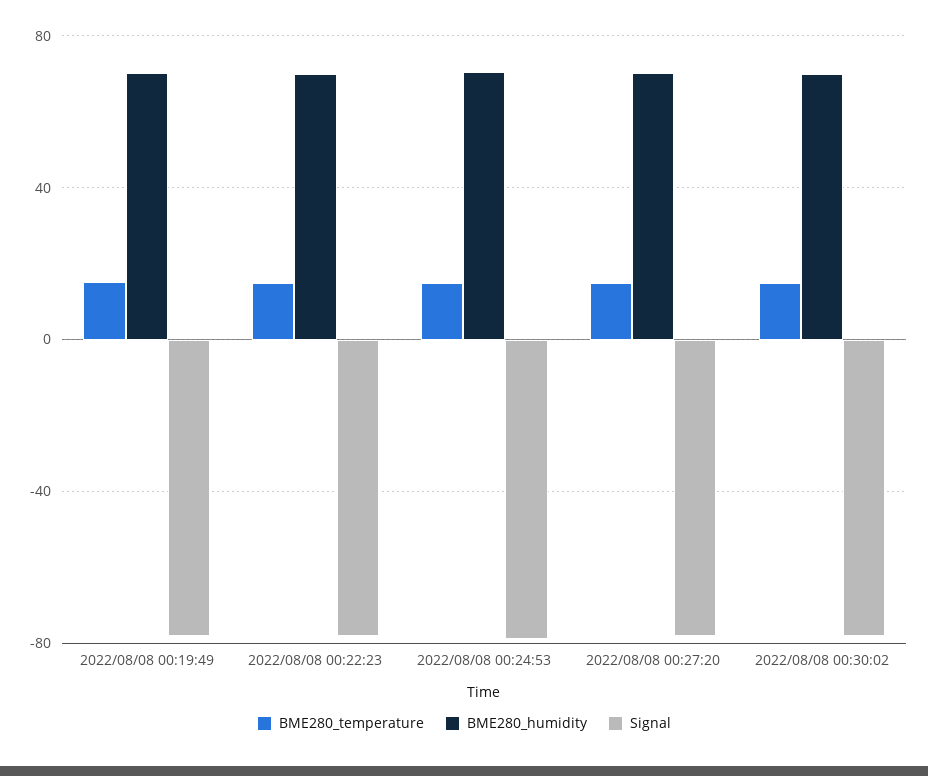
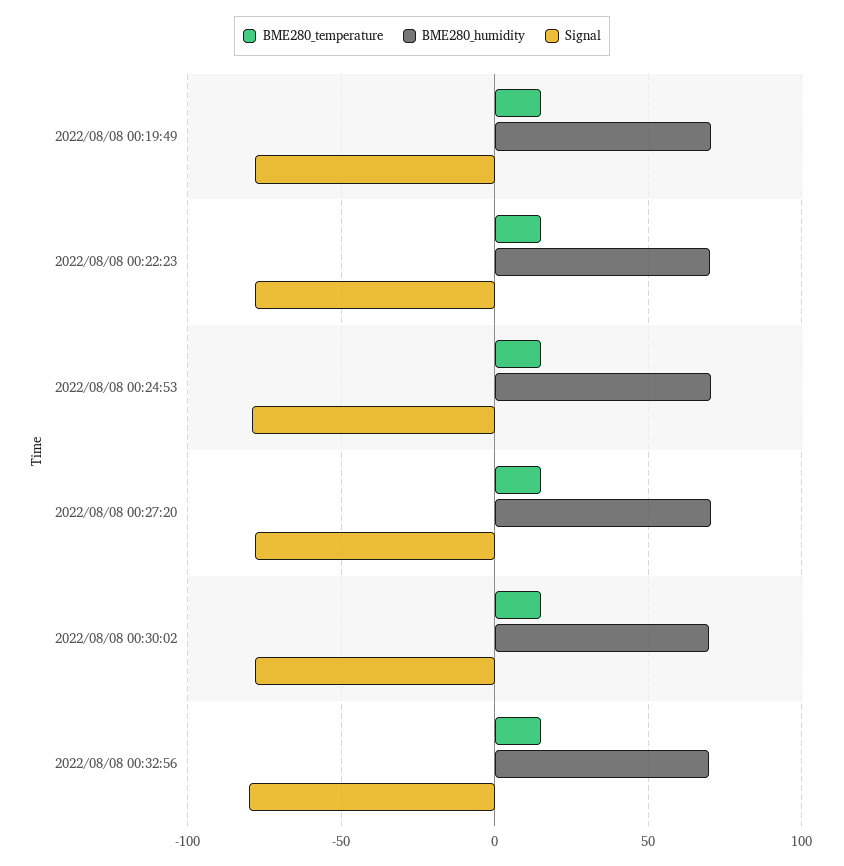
  {
    "BME280_temperature": {
      "2022/08/08 00:19:49": 15,
      "2022/08/08 00:22:23": 15,
      "2022/08/08 00:24:53": 15,
      "2022/08/08 00:27:20": 15,
-     "2022/08/08 00:30:02": 15
+     "2022/08/08 00:30:02": 15,
+     "2022/08/08 00:32:56": 15
    },
    "BME280_humidity": {
      "2022/08/08 00:19:49": 70,
      "2022/08/08 00:22:23": 70,
      "2022/08/08 00:24:53": 70,
      "2022/08/08 00:27:20": 70,
-     "2022/08/08 00:30:02": 70
+     "2022/08/08 00:30:02": 70,
+     "2022/08/08 00:32:56": 70
    },
    "Signal": {
      "2022/08/08 00:19:49": -80,
      "2022/08/08 00:22:23": -80,
      "2022/08/08 00:24:53": -80,
      "2022/08/08 00:27:20": -80,
-     "2022/08/08 00:30:02": -80
+     "2022/08/08 00:30:02": -80,
+     "2022/08/08 00:32:56": -80
    }
  }

